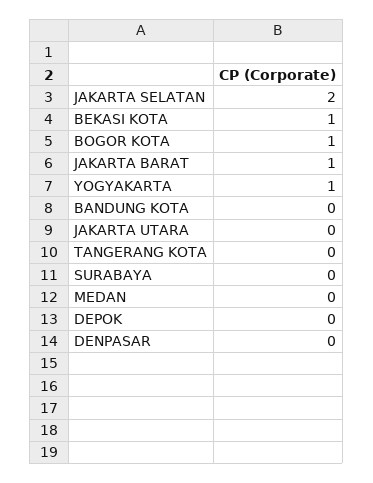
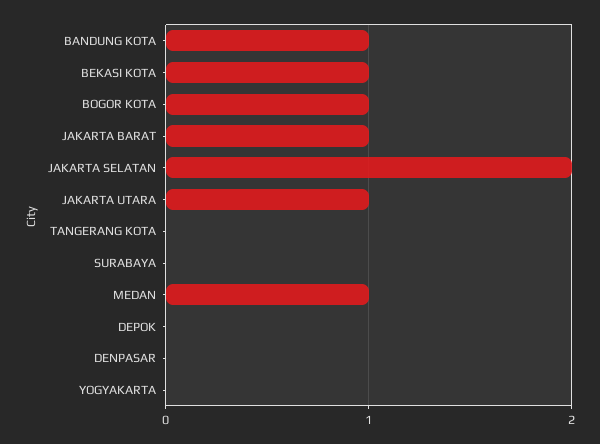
  {
    "JAKARTA SELATAN": 2,
    "BEKASI KOTA": 1,
    "BOGOR KOTA": 1,
    "JAKARTA BARAT": 1,
-   "YOGYAKARTA": 1,
+   "YOGYAKARTA": 0,
-   "BANDUNG KOTA": 0,
+   "BANDUNG KOTA": 1,
-   "JAKARTA UTARA": 0,
+   "JAKARTA UTARA": 1,
    "TANGERANG KOTA": 0,
    "SURABAYA": 0,
-   "MEDAN": 0,
+   "MEDAN": 1,
    "DEPOK": 0,
    "DENPASAR": 0
  }

